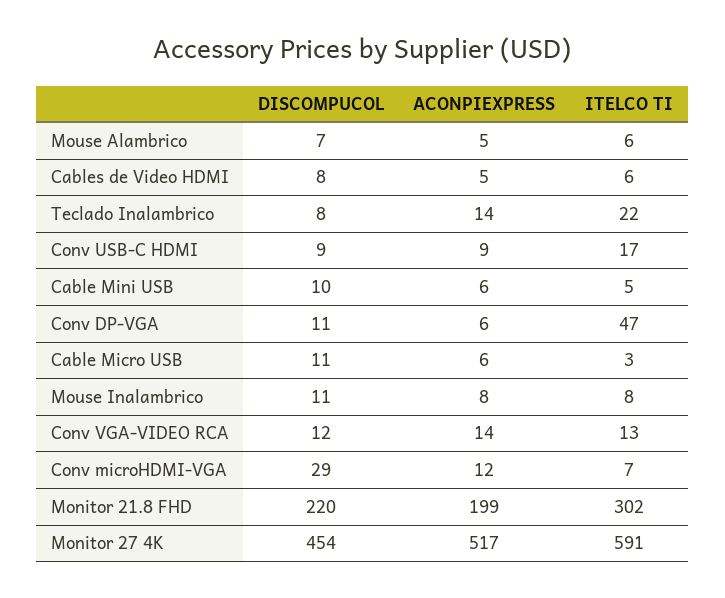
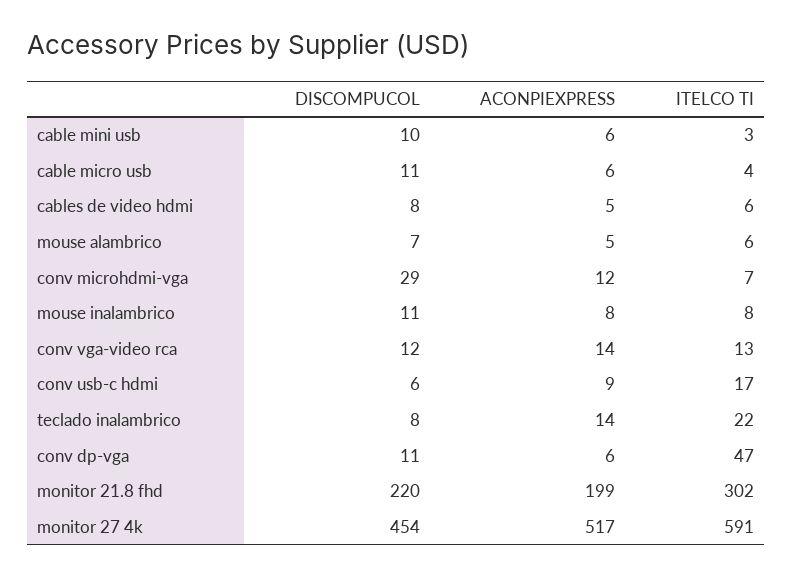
  {
    "DISCOMPUCOL": {
      "Mouse Alambrico": 7,
      "Cables de Video HDMI": 8,
      "Teclado Inalambrico": 8,
-     "Conv USB-C HDMI": 9,
+     "Conv USB-C HDMI": 6,
      "Cable Mini USB": 10,
      "Conv DP-VGA": 11,
      "Cable Micro USB": 11,
      "Mouse Inalambrico": 11,
      "Conv VGA-VIDEO RCA": 12,
      "Conv microHDMI-VGA": 29,
      "Monitor 21.8 FHD": 220,
      "Monitor 27 4K": 454
    },
    "ACONPIEXPRESS": {
      "Mouse Alambrico": 5,
      "Cables de Video HDMI": 5,
      "Teclado Inalambrico": 14,
      "Conv USB-C HDMI": 9,
      "Cable Mini USB": 6,
      "Conv DP-VGA": 6,
      "Cable Micro USB": 6,
      "Mouse Inalambrico": 8,
      "Conv VGA-VIDEO RCA": 14,
      "Conv microHDMI-VGA": 12,
      "Monitor 21.8 FHD": 199,
      "Monitor 27 4K": 517
    },
    "ITELCO TI": {
      "Mouse Alambrico": 6,
      "Cables de Video HDMI": 6,
      "Teclado Inalambrico": 22,
      "Conv USB-C HDMI": 17,
-     "Cable Mini USB": 5,
+     "Cable Mini USB": 3,
      "Conv DP-VGA": 47,
-     "Cable Micro USB": 3,
+     "Cable Micro USB": 4,
      "Mouse Inalambrico": 8,
      "Conv VGA-VIDEO RCA": 13,
      "Conv microHDMI-VGA": 7,
      "Monitor 21.8 FHD": 302,
      "Monitor 27 4K": 591
    }
  }

